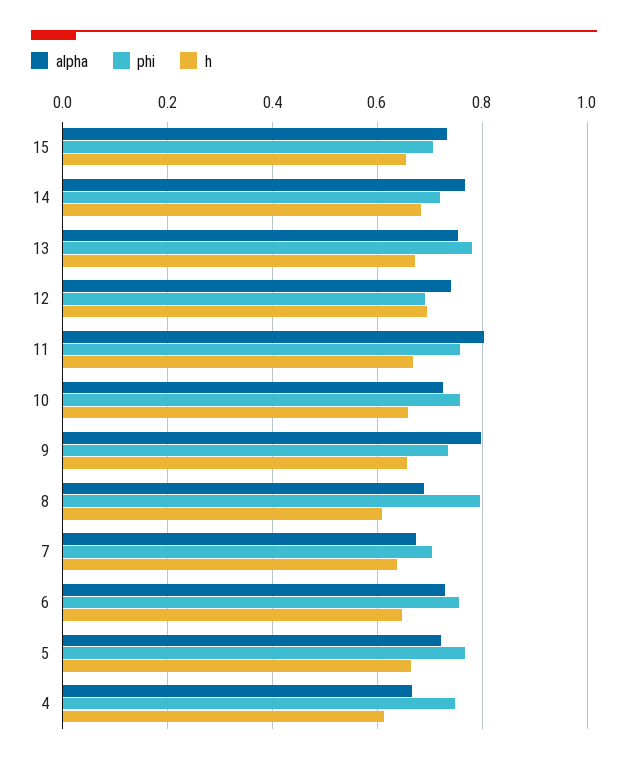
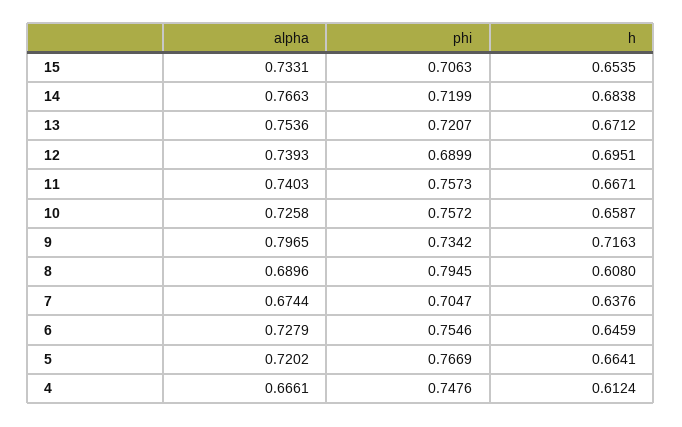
  {
    "alpha": {
      "15": 0.7331,
      "14": 0.7663,
      "13": 0.7536,
      "12": 0.7393,
-     "11": 0.8,
+     "11": 0.7403,
      "10": 0.7258,
      "9": 0.7965,
      "8": 0.6896,
      "7": 0.6744,
      "6": 0.7279,
      "5": 0.7202,
      "4": 0.6661
    },
    "phi": {
      "15": 0.7063,
      "14": 0.7199,
-     "13": 0.78,
+     "13": 0.7207,
      "12": 0.6899,
      "11": 0.7573,
      "10": 0.7572,
      "9": 0.7342,
      "8": 0.7945,
      "7": 0.7047,
      "6": 0.7546,
      "5": 0.7669,
      "4": 0.7476
    },
    "h": {
      "15": 0.6535,
      "14": 0.6838,
      "13": 0.6712,
      "12": 0.6951,
      "11": 0.6671,
      "10": 0.6587,
-     "9": 0.66,
+     "9": 0.7163,
      "8": 0.608,
      "7": 0.6376,
      "6": 0.6459,
      "5": 0.6641,
      "4": 0.6124
    }
  }

